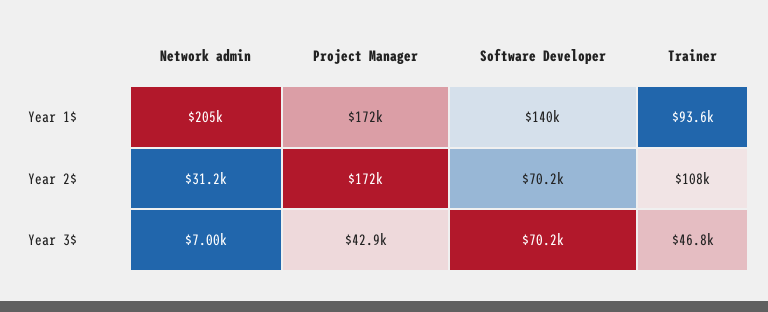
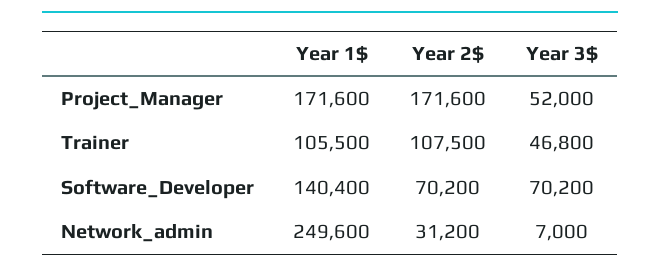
  {
    "Network admin": {
-     "Year 1$": 205000,
+     "Year 1$": 249600,
      "Year 2$": 31200,
      "Year 3$": 7000
    },
    "Project Manager": {
      "Year 1$": 171600,
      "Year 2$": 171600,
-     "Year 3$": 42900
+     "Year 3$": 52000
    },
    "Software Developer": {
      "Year 1$": 140400,
      "Year 2$": 70200,
      "Year 3$": 70200
    },
    "Trainer": {
-     "Year 1$": 93600,
+     "Year 1$": 105500,
      "Year 2$": 107500,
      "Year 3$": 46800
    }
  }

